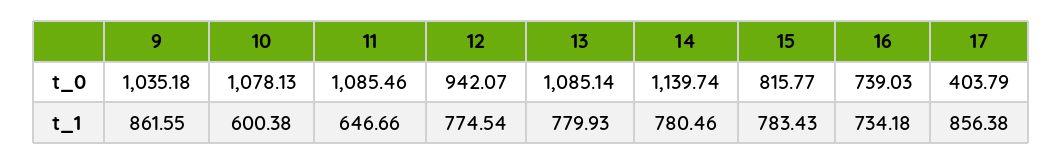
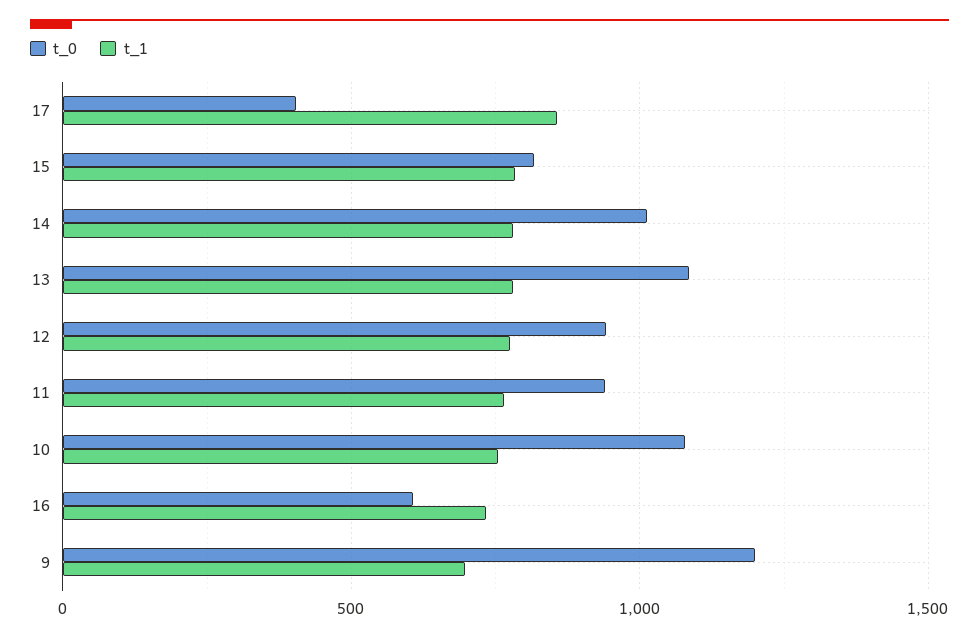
  {
    "t_0": {
-     "9": 1035.18,
+     "9": 1200,
      "10": 1078.13,
-     "11": 1085.46,
+     "11": 950,
      "12": 942.07,
      "13": 1085.14,
-     "14": 1139.74,
+     "14": 1000,
      "15": 815.77,
-     "16": 739.03,
+     "16": 600,
      "17": 403.79
    },
    "t_1": {
-     "9": 861.55,
+     "9": 700,
-     "10": 600.38,
+     "10": 750,
-     "11": 646.66,
+     "11": 750,
      "12": 774.54,
      "13": 779.93,
      "14": 780.46,
      "15": 783.43,
      "16": 734.18,
      "17": 856.38
    }
  }

